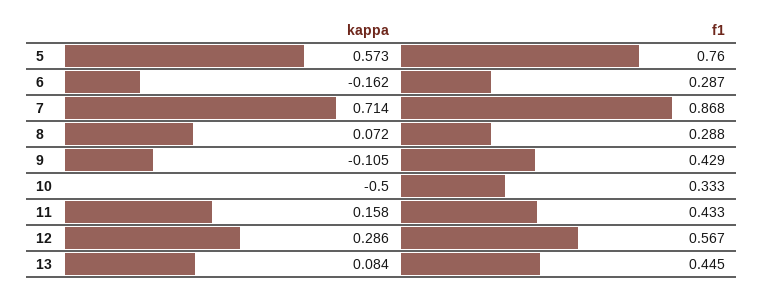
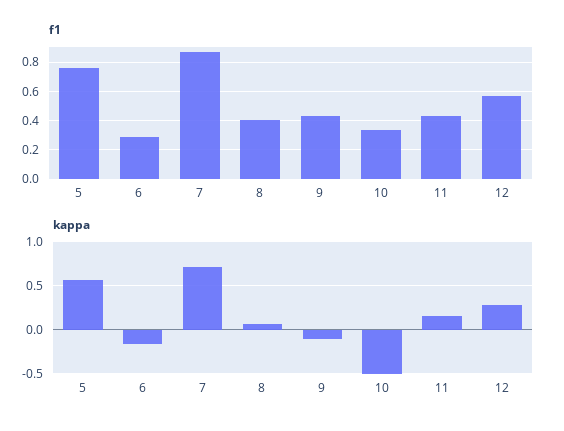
  {
    "kappa": {
      "5": 0.573,
      "6": -0.162,
      "7": 0.714,
      "8": 0.072,
      "9": -0.105,
      "10": -0.5,
      "11": 0.158,
-     "12": 0.286,
+     "12": 0.286
-     "13": 0.084
    },
    "f1": {
      "5": 0.76,
      "6": 0.287,
      "7": 0.868,
-     "8": 0.288,
+     "8": 0.4,
      "9": 0.429,
      "10": 0.333,
      "11": 0.433,
-     "12": 0.567,
+     "12": 0.567
-     "13": 0.445
    }
  }

